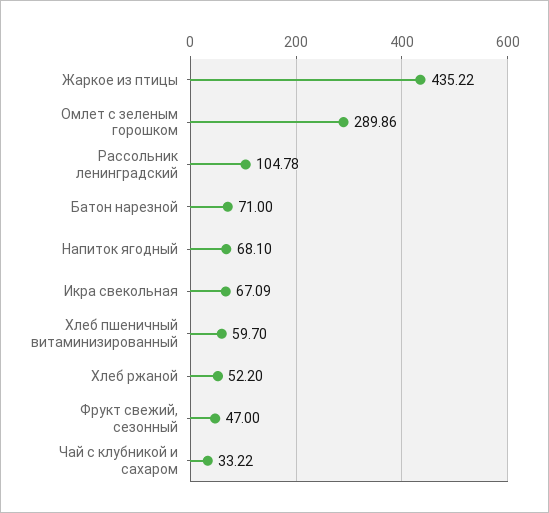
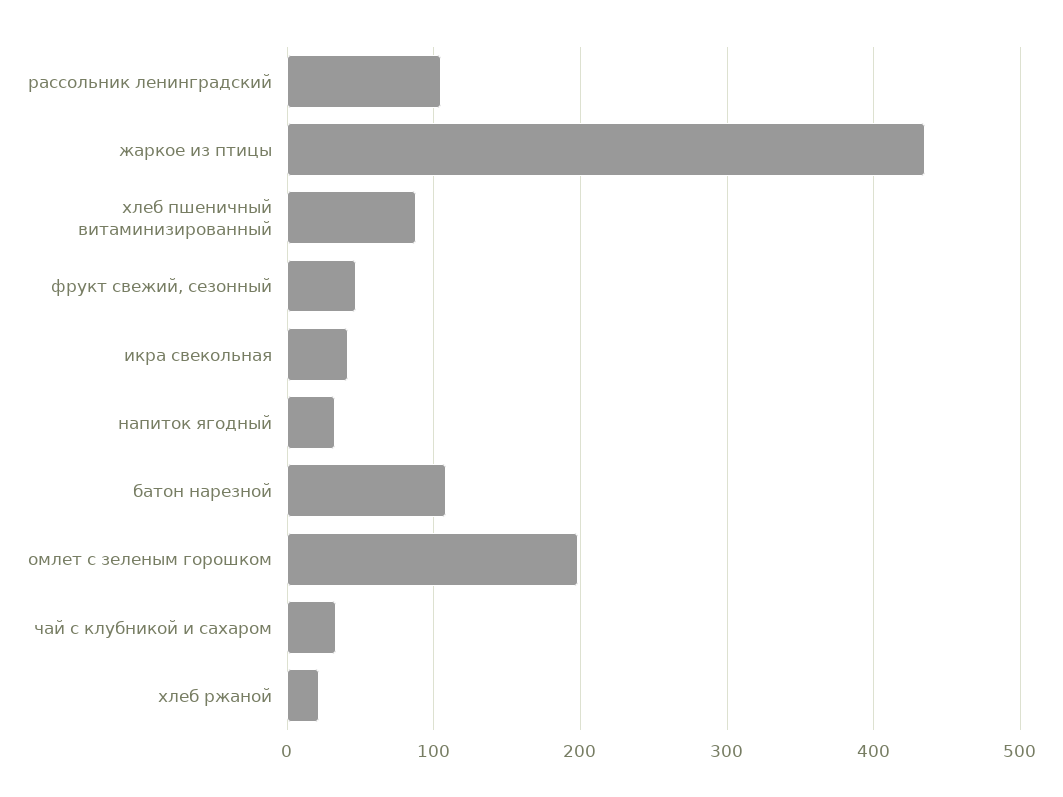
  {
    "Жаркое из птицы": 435.22,
-   "Омлет с зеленым горошком": 289.86,
+   "Омлет с зеленым горошком": 200,
    "Рассольник ленинградский": 104.78,
-   "Батон нарезной": 71,
+   "Батон нарезной": 110,
-   "Напиток ягодный": 68.1,
+   "Напиток ягодный": 30,
-   "Икра свекольная": 67.09,
+   "Икра свекольная": 40,
-   "Хлеб пшеничный витаминизированный": 59.7,
+   "Хлеб пшеничный витаминизированный": 90,
-   "Хлеб ржаной": 52.2,
+   "Хлеб ржаной": 20,
    "Фрукт свежий, сезонный": 47,
    "Чай с клубникой и сахаром": 33.22
  }

